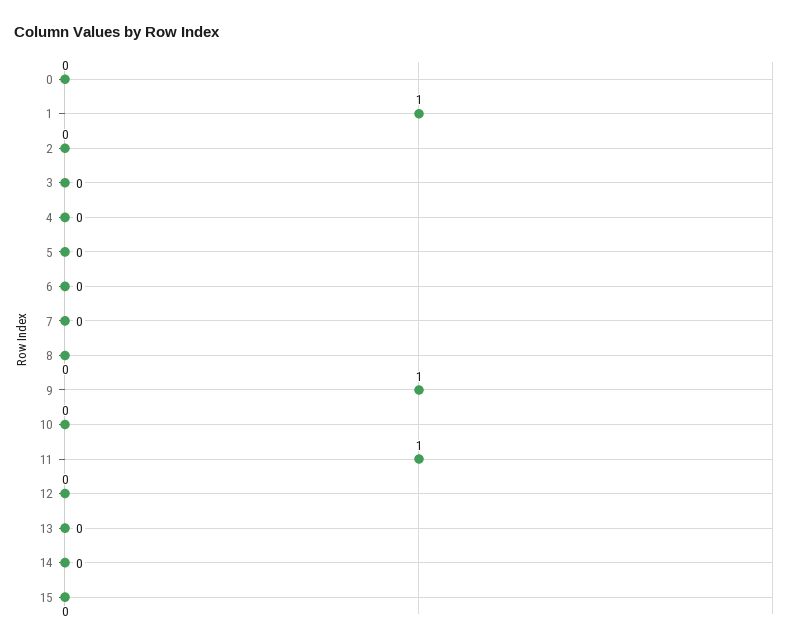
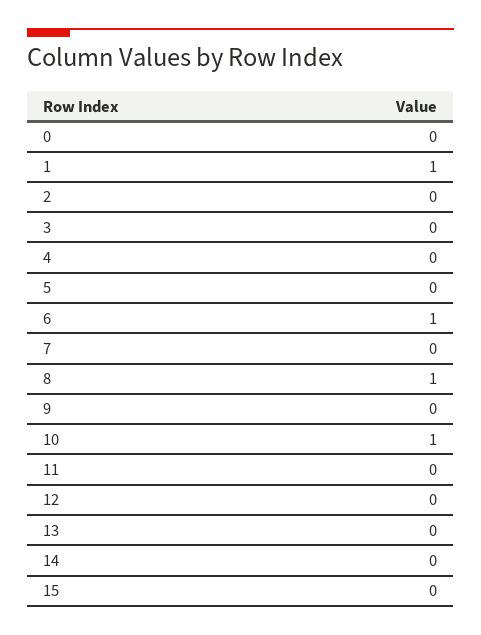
  {
    "0": 0,
    "1": 1,
    "2": 0,
    "3": 0,
    "4": 0,
    "5": 0,
-   "6": 0,
+   "6": 1,
    "7": 0,
-   "8": 0,
+   "8": 1,
-   "9": 1,
+   "9": 0,
-   "10": 0,
+   "10": 1,
-   "11": 1,
+   "11": 0,
    "12": 0,
    "13": 0,
    "14": 0,
    "15": 0
  }

